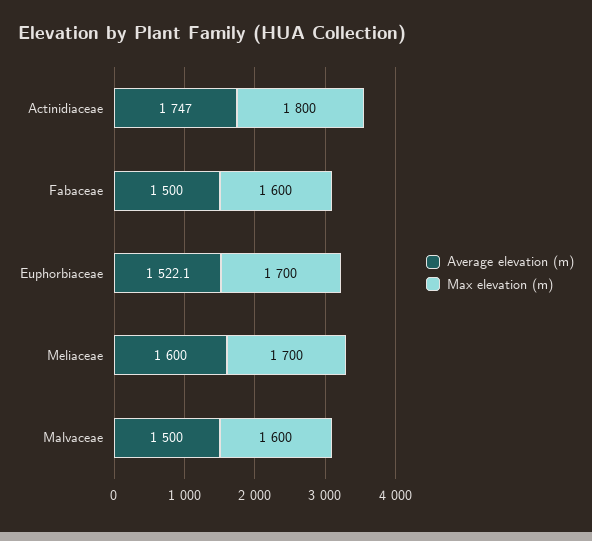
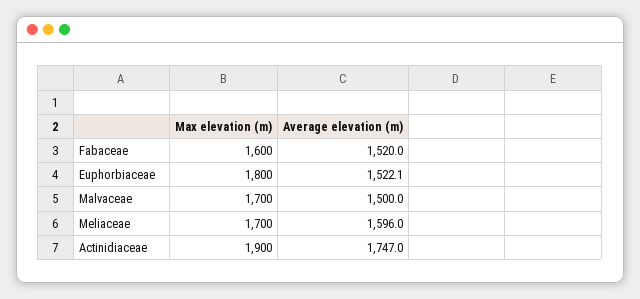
  {
    "Average elevation (m)": {
      "Actinidiaceae": 1747,
-     "Fabaceae": 1500,
+     "Fabaceae": 1520,
      "Euphorbiaceae": 1522.1,
-     "Meliaceae": 1600,
+     "Meliaceae": 1596,
      "Malvaceae": 1500
    },
    "Max elevation (m)": {
-     "Actinidiaceae": 1800,
+     "Actinidiaceae": 1900,
      "Fabaceae": 1600,
-     "Euphorbiaceae": 1700,
+     "Euphorbiaceae": 1800,
      "Meliaceae": 1700,
-     "Malvaceae": 1600
+     "Malvaceae": 1700
    }
  }

